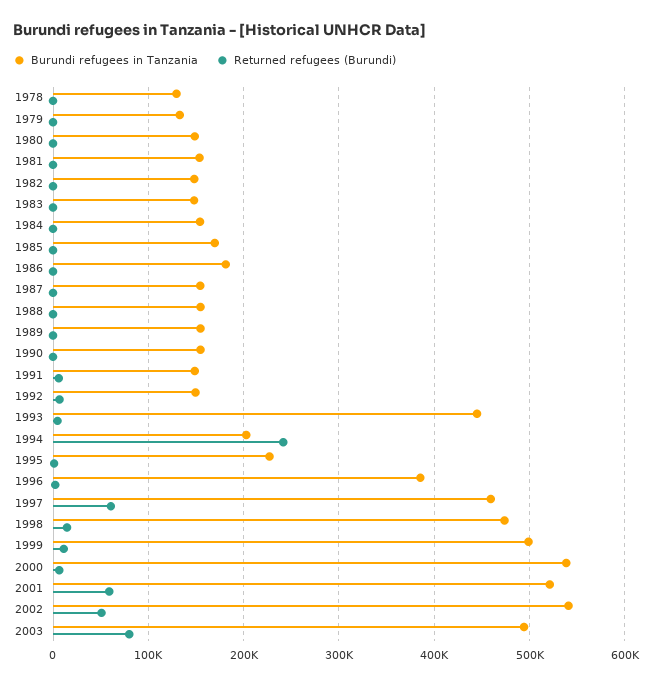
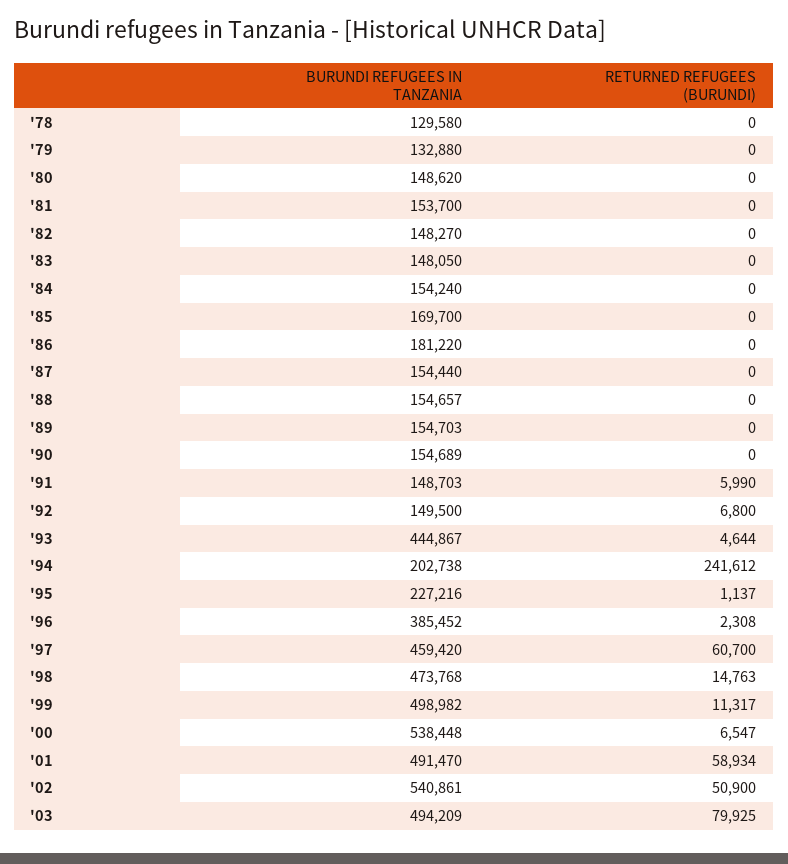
  {
    "Burundi refugees in Tanzania": {
      "1978": 129580,
      "1979": 132880,
      "1980": 148620,
      "1981": 153700,
      "1982": 148270,
      "1983": 148050,
      "1984": 154240,
      "1985": 169700,
      "1986": 181220,
      "1987": 154440,
      "1988": 154657,
      "1989": 154703,
      "1990": 154689,
      "1991": 148703,
      "1992": 149500,
      "1993": 444867,
      "1994": 202738,
      "1995": 227216,
      "1996": 385452,
      "1997": 459420,
      "1998": 473768,
      "1999": 498982,
      "2000": 538448,
-     "2001": 520000,
+     "2001": 491470,
      "2002": 540861,
      "2003": 494209
    },
    "Returned refugees (Burundi)": {
      "1978": 0,
      "1979": 0,
      "1980": 0,
      "1981": 0,
      "1982": 0,
      "1983": 0,
      "1984": 0,
      "1985": 0,
      "1986": 0,
      "1987": 0,
      "1988": 0,
      "1989": 0,
      "1990": 0,
      "1991": 5990,
      "1992": 6800,
      "1993": 4644,
      "1994": 241612,
      "1995": 1137,
      "1996": 2308,
      "1997": 60700,
      "1998": 14763,
      "1999": 11317,
      "2000": 6547,
      "2001": 58934,
      "2002": 50900,
      "2003": 79925
    }
  }

